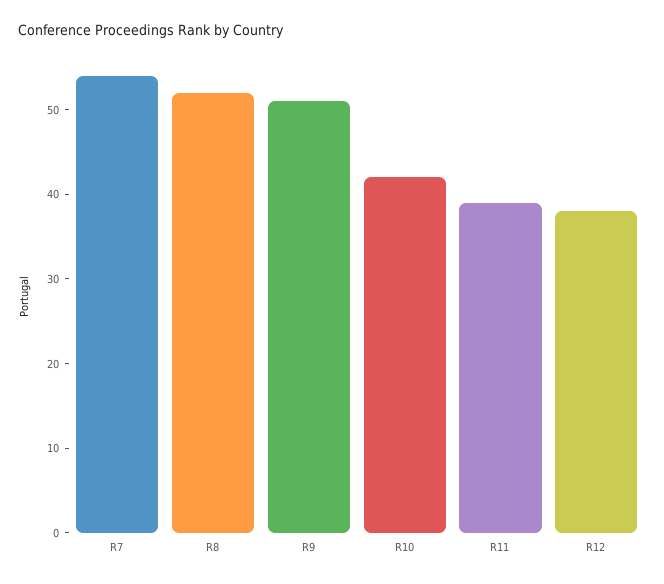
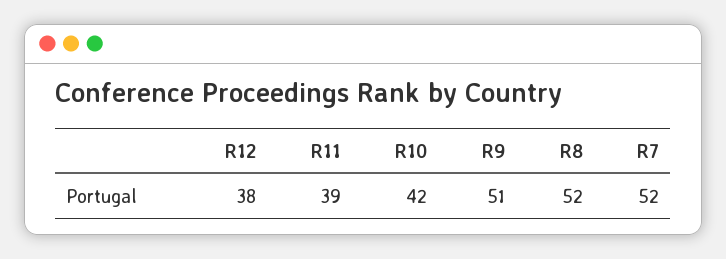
  {
-   "R7": 54,
+   "R7": 52,
    "R8": 52,
    "R9": 51,
    "R10": 42,
    "R11": 39,
    "R12": 38
  }

